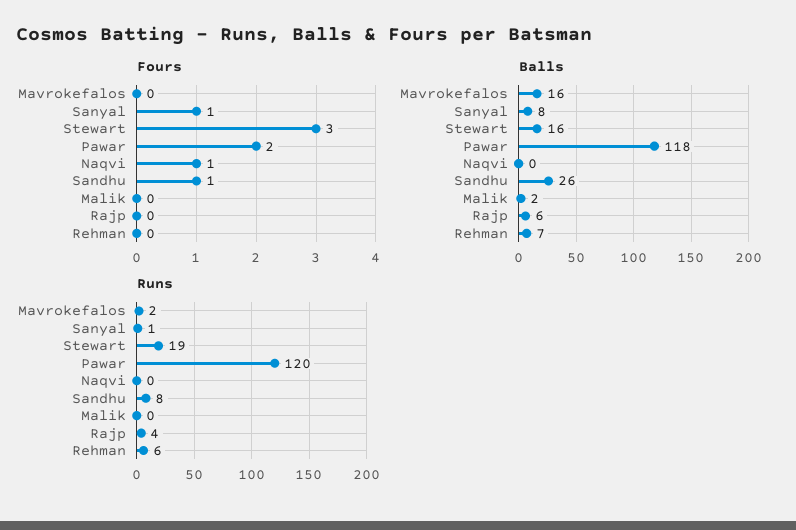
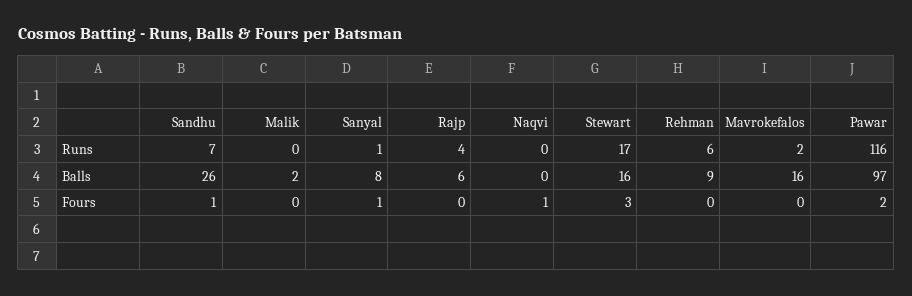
  {
    "Fours": {
      "Mavrokefalos": 0,
      "Sanyal": 1,
      "Stewart": 3,
      "Pawar": 2,
      "Naqvi": 1,
      "Sandhu": 1,
      "Malik": 0,
      "Rajp": 0,
      "Rehman": 0
    },
    "Balls": {
      "Mavrokefalos": 16,
      "Sanyal": 8,
      "Stewart": 16,
-     "Pawar": 118,
+     "Pawar": 97,
      "Naqvi": 0,
      "Sandhu": 26,
      "Malik": 2,
      "Rajp": 6,
-     "Rehman": 7
+     "Rehman": 9
    },
    "Runs": {
      "Mavrokefalos": 2,
      "Sanyal": 1,
-     "Stewart": 19,
+     "Stewart": 17,
-     "Pawar": 120,
+     "Pawar": 116,
      "Naqvi": 0,
-     "Sandhu": 8,
+     "Sandhu": 7,
      "Malik": 0,
      "Rajp": 4,
      "Rehman": 6
    }
  }

